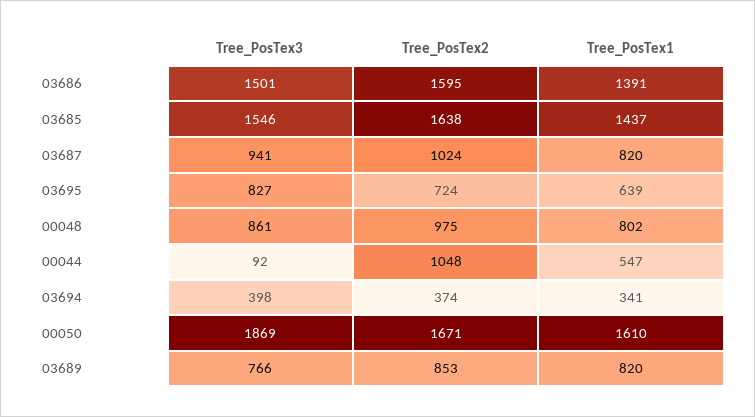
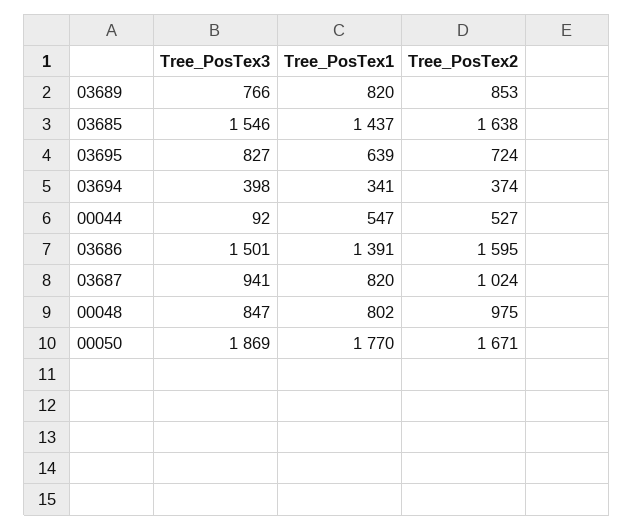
  {
    "Tree_PosTex3": {
      "03686": 1501,
      "03685": 1546,
      "03687": 941,
      "03695": 827,
-     "00048": 861,
+     "00048": 847,
      "00044": 92,
      "03694": 398,
      "00050": 1869,
      "03689": 766
    },
    "Tree_PosTex2": {
      "03686": 1595,
      "03685": 1638,
      "03687": 1024,
      "03695": 724,
      "00048": 975,
-     "00044": 1048,
+     "00044": 527,
      "03694": 374,
      "00050": 1671,
      "03689": 853
    },
    "Tree_PosTex1": {
      "03686": 1391,
      "03685": 1437,
      "03687": 820,
      "03695": 639,
      "00048": 802,
      "00044": 547,
      "03694": 341,
-     "00050": 1610,
+     "00050": 1770,
      "03689": 820
    }
  }

